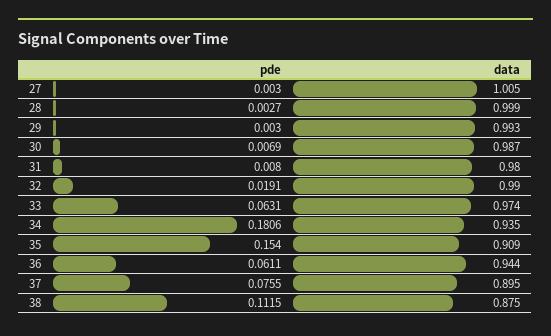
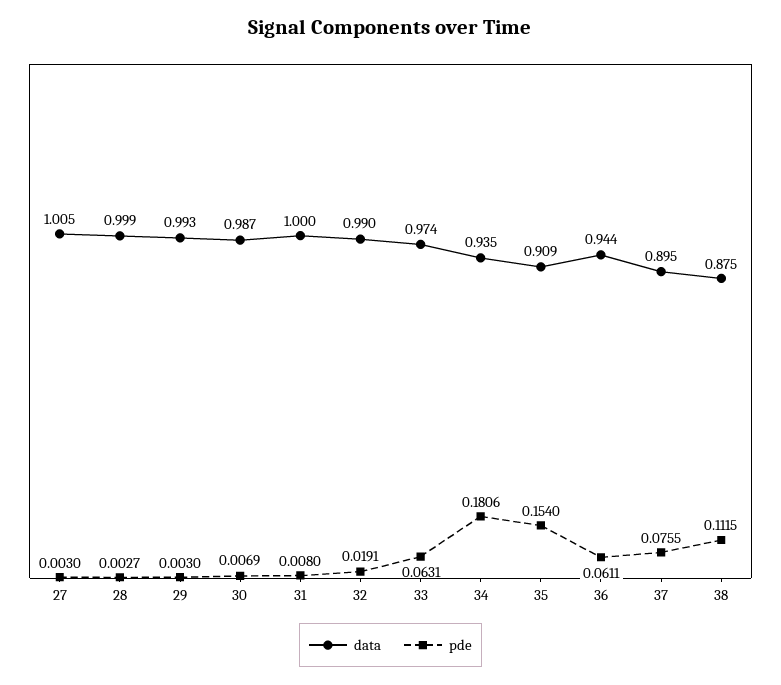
  {
    "pde": {
      "27": 0.003,
      "28": 0.0027,
      "29": 0.003,
      "30": 0.0069,
      "31": 0.008,
      "32": 0.0191,
      "33": 0.0631,
      "34": 0.1806,
      "35": 0.154,
      "36": 0.0611,
      "37": 0.0755,
      "38": 0.1115
    },
    "data": {
      "27": 1.005,
      "28": 0.999,
      "29": 0.993,
      "30": 0.987,
-     "31": 0.98,
+     "31": 1,
      "32": 0.99,
      "33": 0.974,
      "34": 0.935,
      "35": 0.909,
      "36": 0.944,
      "37": 0.895,
      "38": 0.875
    }
  }

